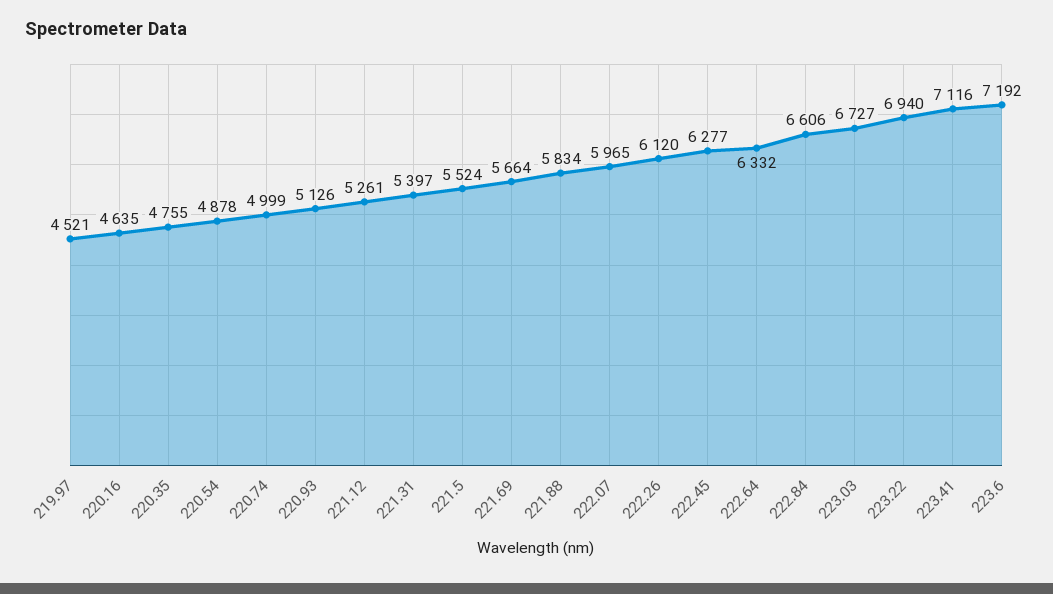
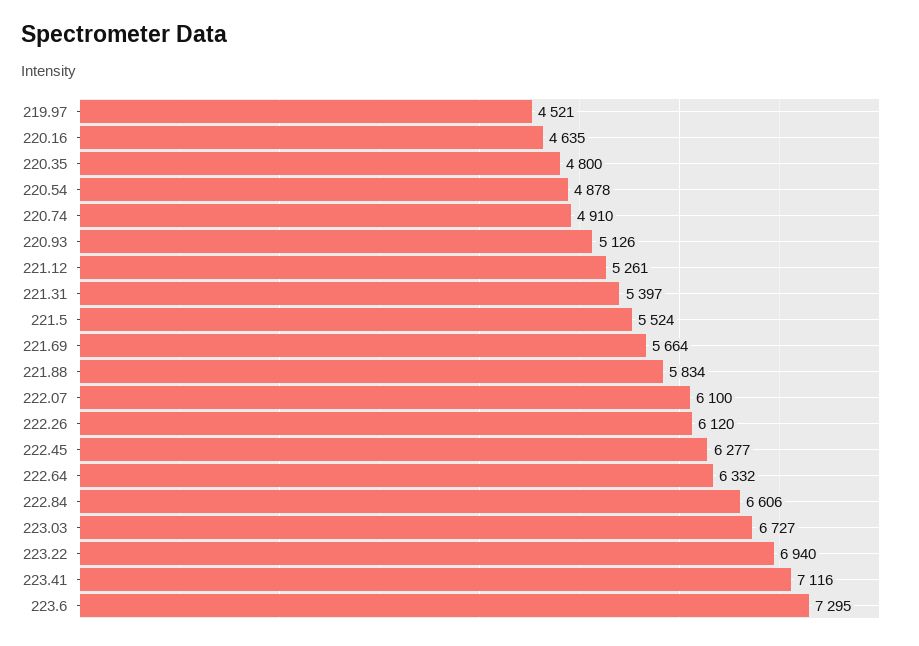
  {
    "219.97": 4521,
    "220.16": 4635,
-   "220.35": 4755,
+   "220.35": 4800,
    "220.54": 4878,
-   "220.74": 4999,
+   "220.74": 4910,
    "220.93": 5126,
    "221.12": 5261,
    "221.31": 5397,
    "221.5": 5524,
    "221.69": 5664,
    "221.88": 5834,
-   "222.07": 5965,
+   "222.07": 6100,
    "222.26": 6120,
    "222.45": 6277,
    "222.64": 6332,
    "222.84": 6606,
    "223.03": 6727,
    "223.22": 6940,
    "223.41": 7116,
-   "223.6": 7192
+   "223.6": 7295
  }

